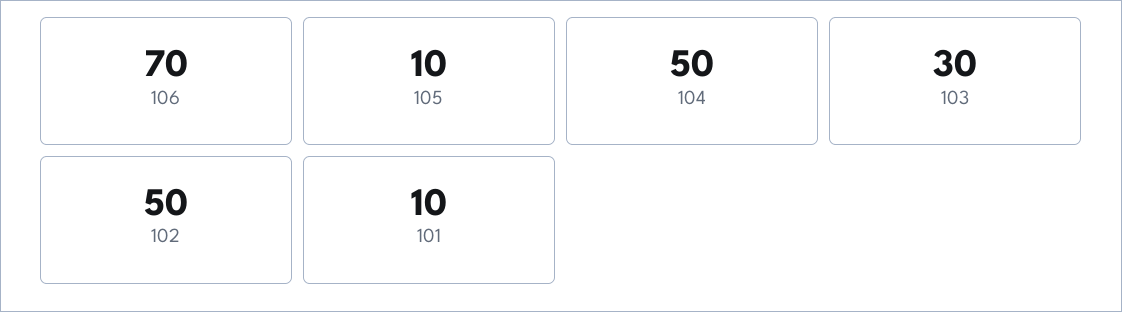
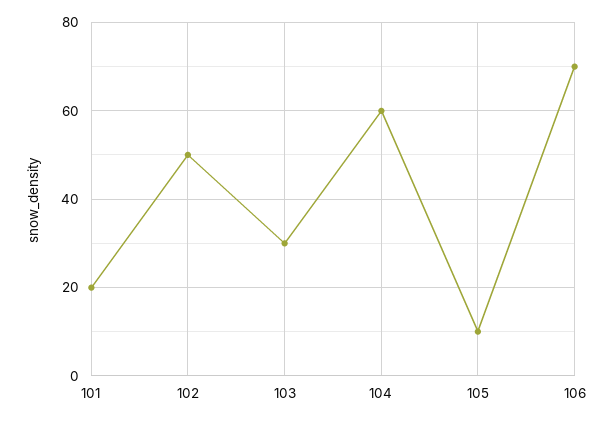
  {
    "106": 70,
    "105": 10,
-   "104": 50,
+   "104": 60,
    "103": 30,
    "102": 50,
-   "101": 10
+   "101": 20
  }

